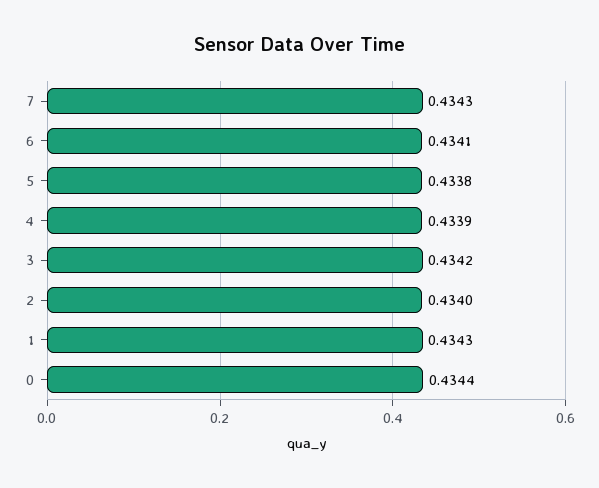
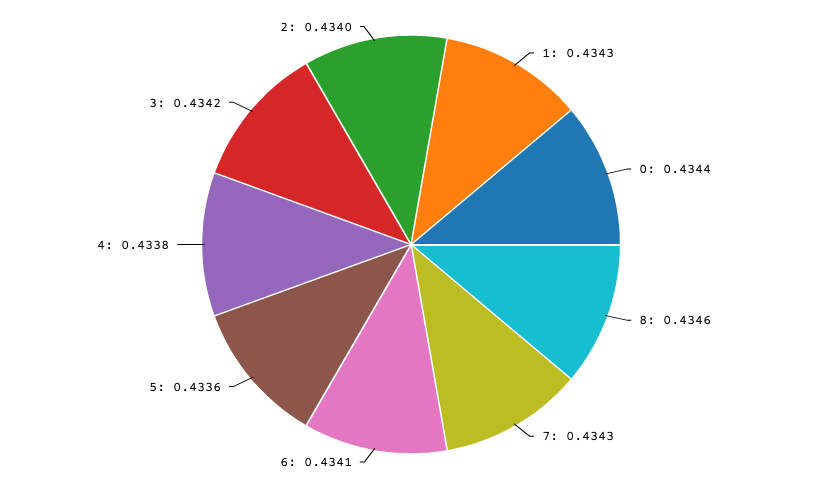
  {
    "7": 0.4343,
    "6": 0.4341,
-   "5": 0.4338,
+   "5": 0.4336,
-   "4": 0.4339,
+   "4": 0.4338,
    "3": 0.4342,
    "2": 0.434,
    "1": 0.4343,
-   "0": 0.4344
+   "0": 0.4344,
+   "8": 0.4346
  }

